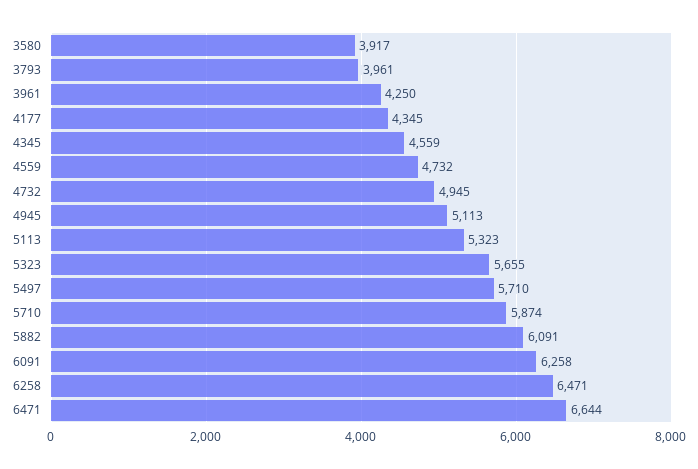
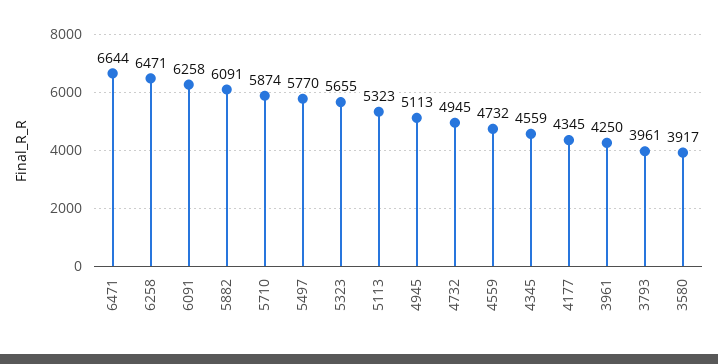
  {
    "3580": 3917,
    "3793": 3961,
    "3961": 4250,
    "4177": 4345,
    "4345": 4559,
    "4559": 4732,
    "4732": 4945,
    "4945": 5113,
    "5113": 5323,
    "5323": 5655,
-   "5497": 5710,
+   "5497": 5770,
    "5710": 5874,
    "5882": 6091,
    "6091": 6258,
    "6258": 6471,
    "6471": 6644
  }

